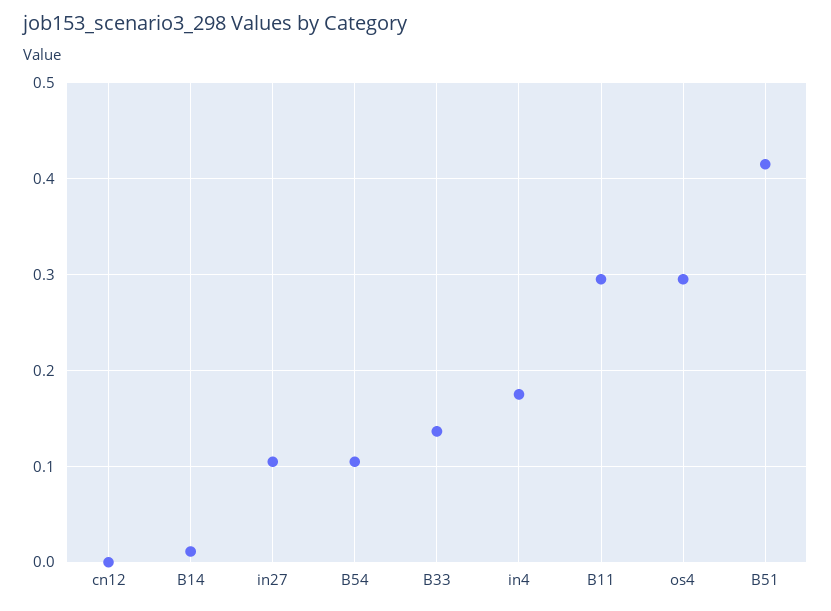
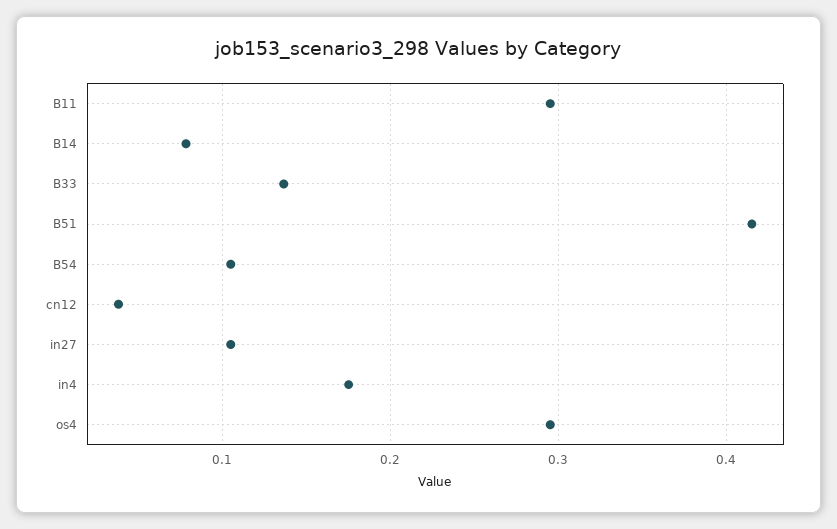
  {
-   "cn12": 0,
+   "cn12": 0.04,
-   "B14": 0.01,
+   "B14": 0.08,
    "in27": 0.1,
    "B54": 0.1,
    "B33": 0.14,
    "in4": 0.18,
    "B11": 0.3,
    "os4": 0.3,
    "B51": 0.42
  }

